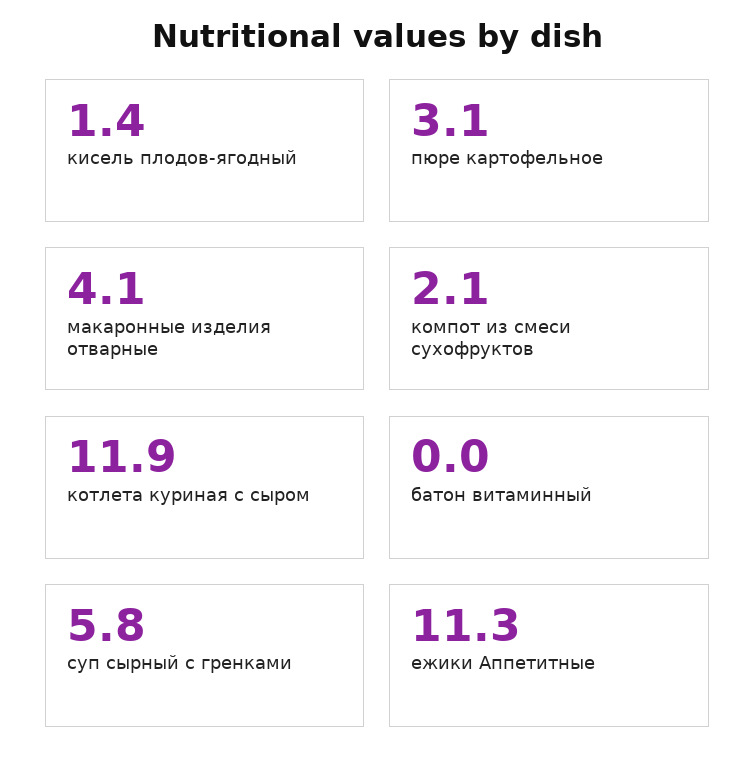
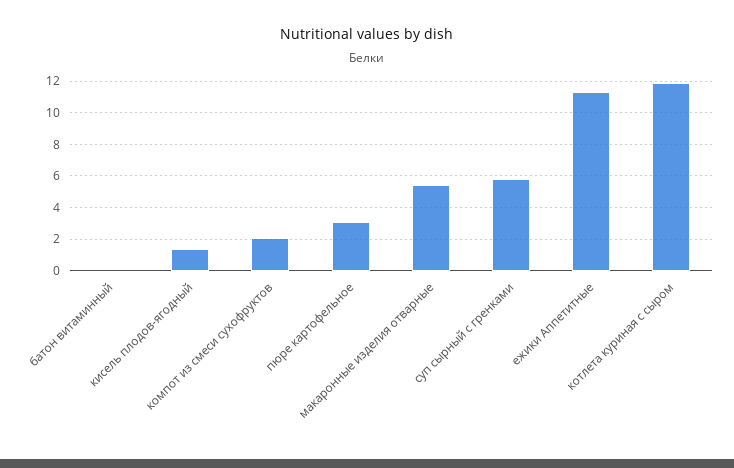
  {
    "кисель плодов-ягодный": 1.4,
    "пюре картофельное": 3.1,
-   "макаронные изделия отварные": 4.1,
+   "макаронные изделия отварные": 5.5,
    "компот из смеси сухофруктов": 2.1,
    "котлета куриная с сыром": 11.9,
    "батон витаминный": 0,
    "суп сырный с гренками": 5.8,
    "ежики Аппетитные": 11.3
  }

